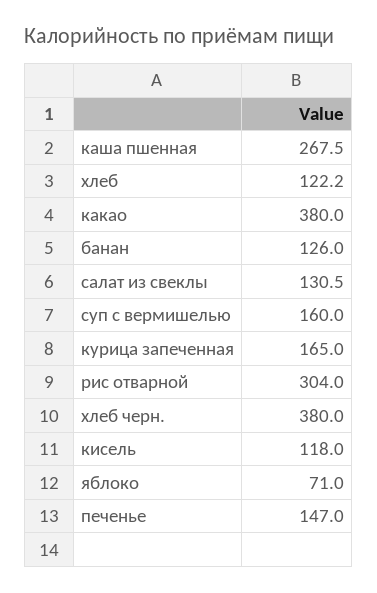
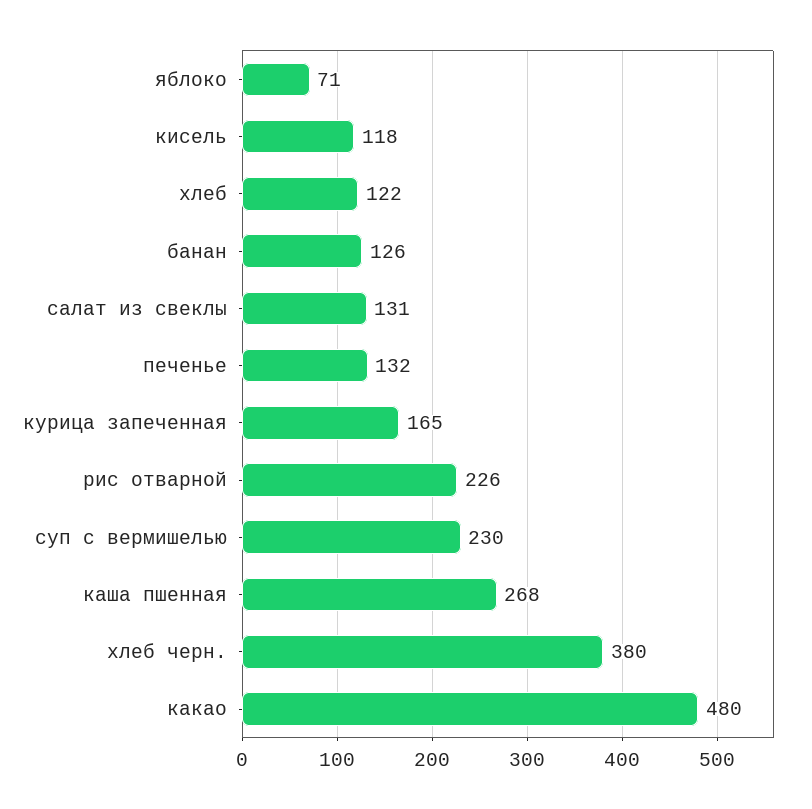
  {
    "каша пшенная": 267.5,
    "хлеб": 122.2,
-   "какао": 380,
+   "какао": 480,
    "банан": 126,
    "салат из свеклы": 130.5,
-   "суп с вермишелью": 160,
+   "суп с вермишелью": 230,
    "курица запеченная": 165,
-   "рис отварной": 304,
+   "рис отварной": 226,
    "хлеб черн.": 380,
    "кисель": 118,
    "яблоко": 71,
-   "печенье": 147
+   "печенье": 132
  }

